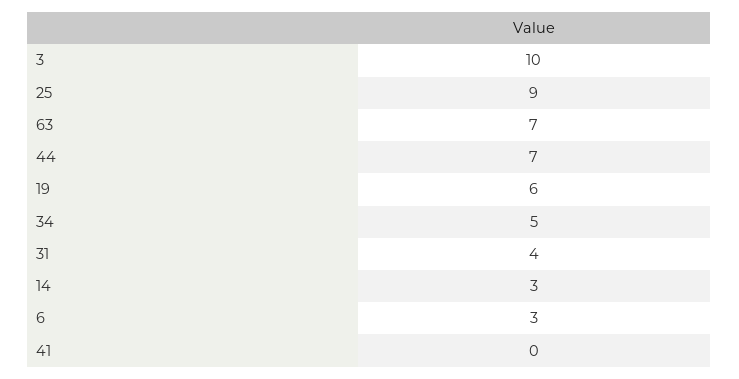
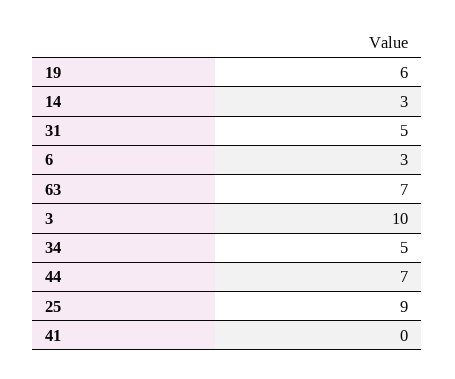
  {
    "3": 10,
    "25": 9,
    "63": 7,
    "44": 7,
    "19": 6,
    "34": 5,
-   "31": 4,
+   "31": 5,
    "14": 3,
    "6": 3,
    "41": 0
  }

